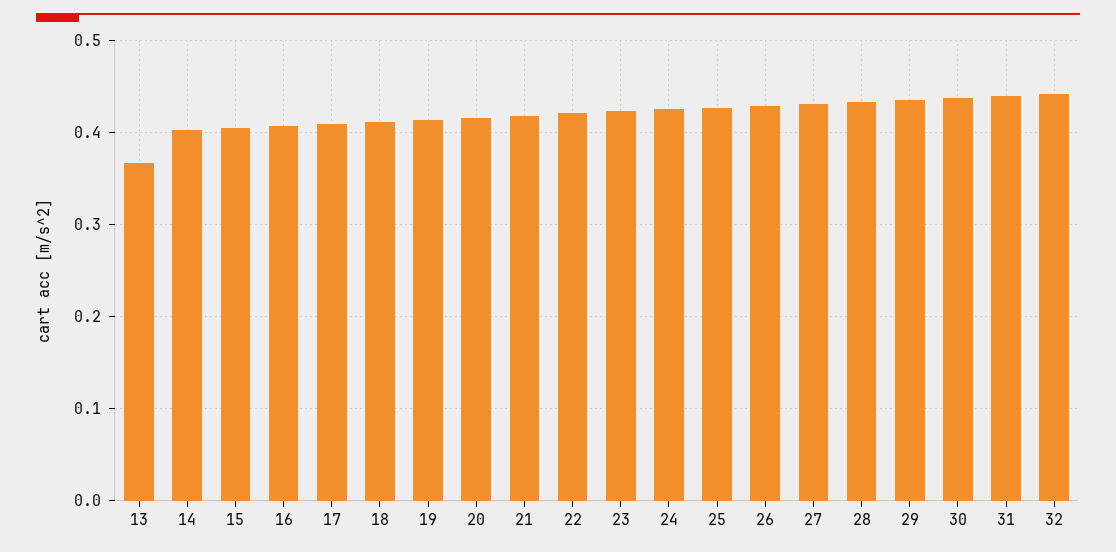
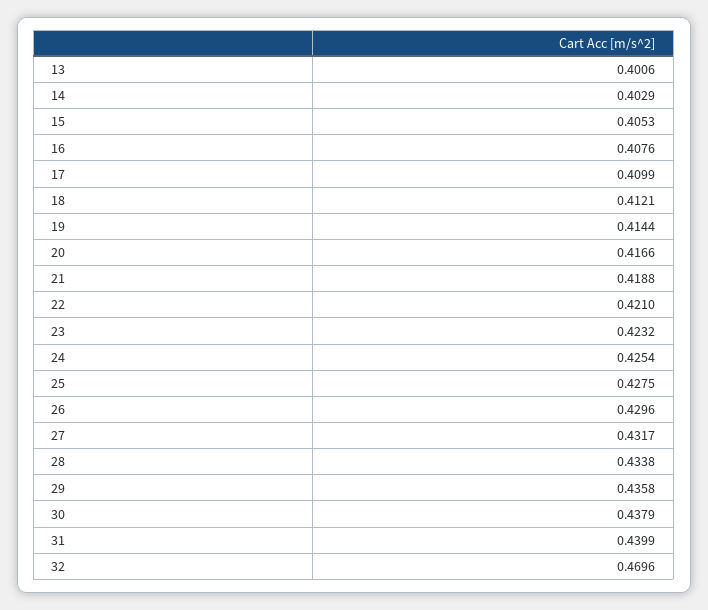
  {
-   "13": 0.37,
+   "13": 0.4006,
    "14": 0.4029,
    "15": 0.4053,
    "16": 0.4076,
    "17": 0.4099,
    "18": 0.4121,
    "19": 0.4144,
    "20": 0.4166,
    "21": 0.4188,
    "22": 0.421,
    "23": 0.4232,
    "24": 0.4254,
    "25": 0.4275,
    "26": 0.4296,
    "27": 0.4317,
    "28": 0.4338,
    "29": 0.4358,
    "30": 0.4379,
    "31": 0.4399,
-   "32": 0.44
+   "32": 0.4696
  }

